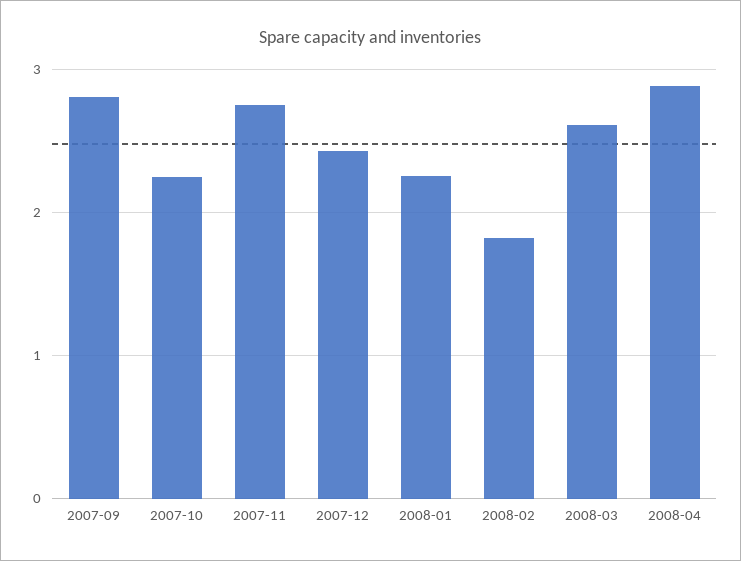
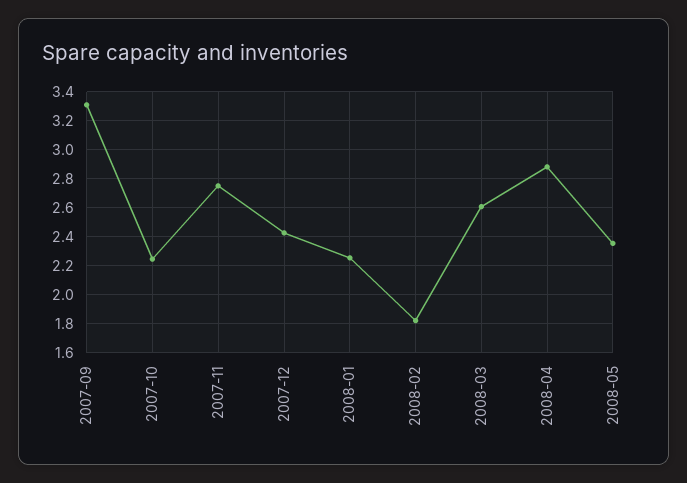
  {
-   "2007-09": 2.8,
+   "2007-09": 3.3,
    "2007-10": 2.25,
    "2007-11": 2.75,
    "2007-12": 2.45,
    "2008-01": 2.25,
    "2008-02": 1.8,
    "2008-03": 2.6,
-   "2008-04": 2.9
+   "2008-04": 2.9,
+   "2008-05": 2.35
  }

